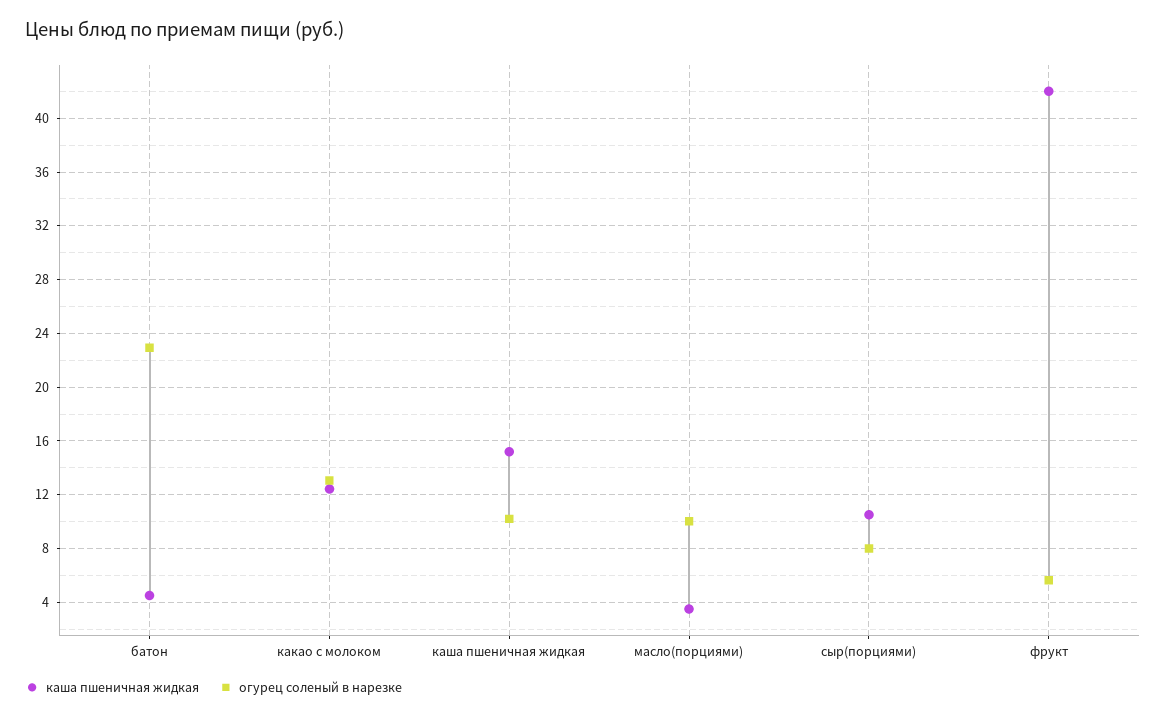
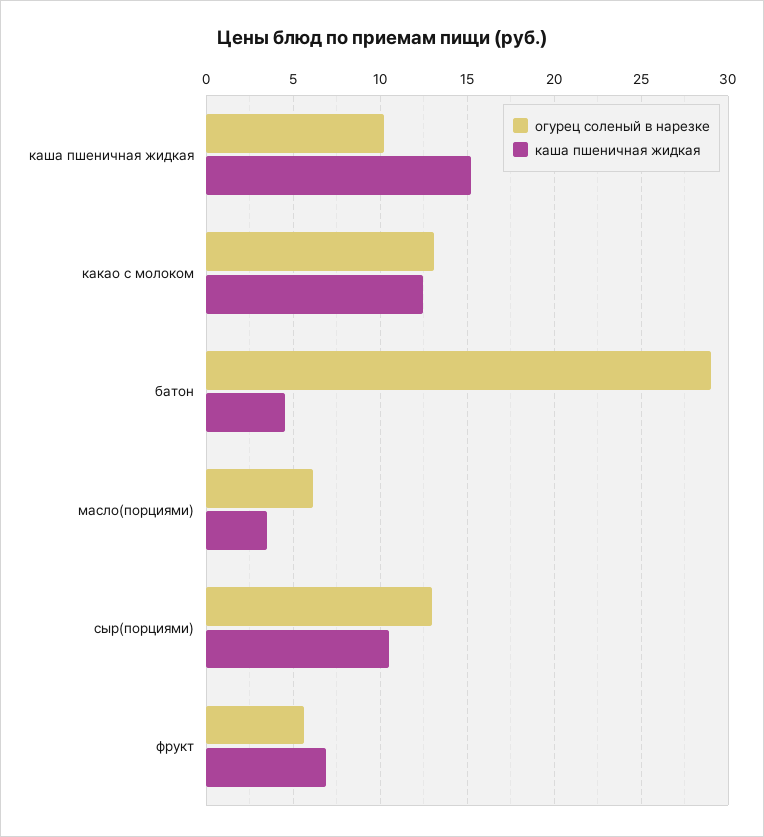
  {
    "каша пшеничная жидкая": {
      "батон": 4.5,
      "какао с молоком": 12.5,
      "каша пшеничная жидкая": 15,
      "масло(порциями)": 3.5,
      "сыр(порциями)": 10.5,
-     "фрукт": 42
+     "фрукт": 7
    },
    "огурец соленый в нарезке": {
-     "батон": 23,
+     "батон": 29,
      "какао с молоком": 13,
      "каша пшеничная жидкая": 10,
-     "масло(порциями)": 10,
+     "масло(порциями)": 6,
-     "сыр(порциями)": 8,
+     "сыр(порциями)": 13,
      "фрукт": 5.5
    }
  }

